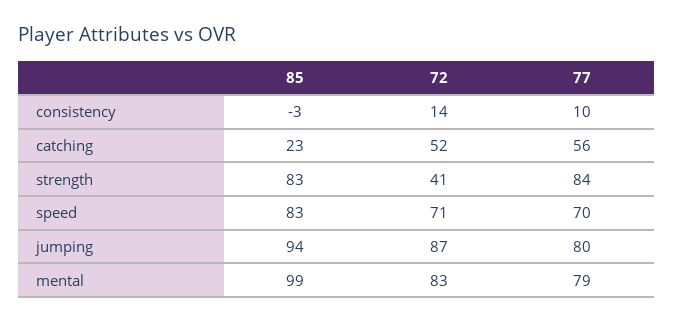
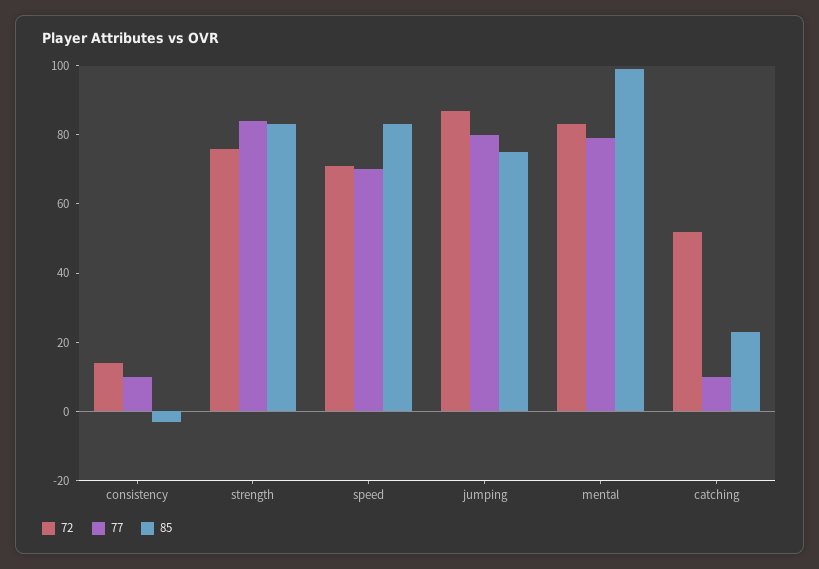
  {
    "85": {
      "consistency": -3,
      "catching": 23,
      "strength": 83,
      "speed": 83,
-     "jumping": 94,
+     "jumping": 75,
      "mental": 99
    },
    "72": {
      "consistency": 14,
      "catching": 52,
-     "strength": 41,
+     "strength": 75,
      "speed": 71,
      "jumping": 87,
      "mental": 83
    },
    "77": {
      "consistency": 10,
-     "catching": 56,
+     "catching": 10,
      "strength": 84,
      "speed": 70,
      "jumping": 80,
      "mental": 79
    }
  }

